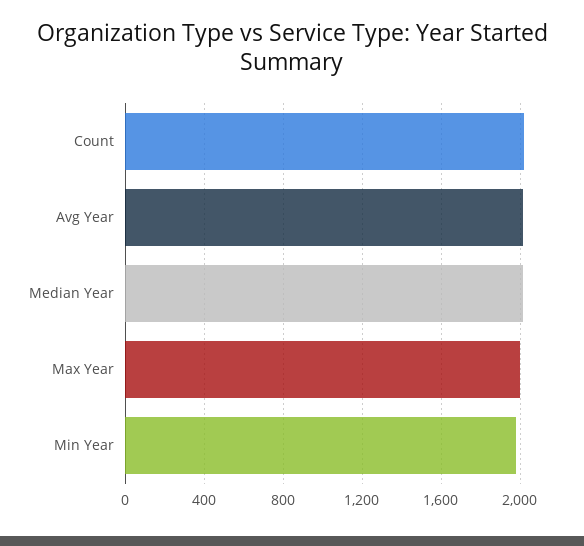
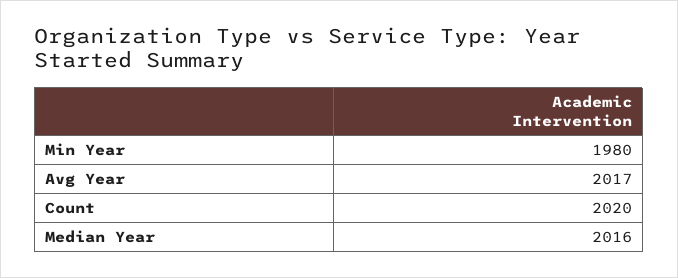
  {
    "Count": 2020,
    "Avg Year": 2017,
    "Median Year": 2016,
-   "Max Year": 2000,
    "Min Year": 1980
  }

